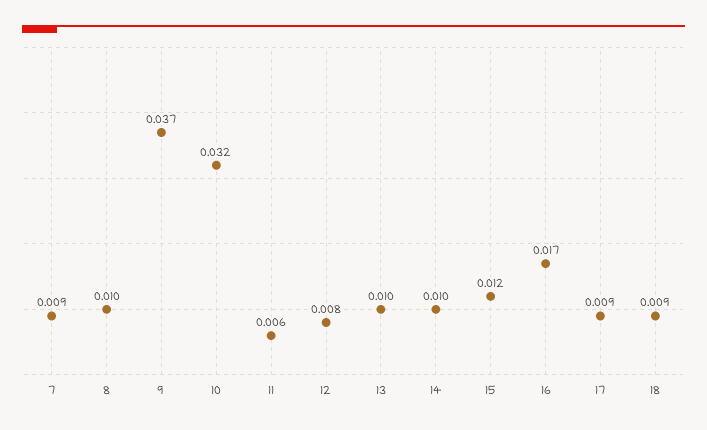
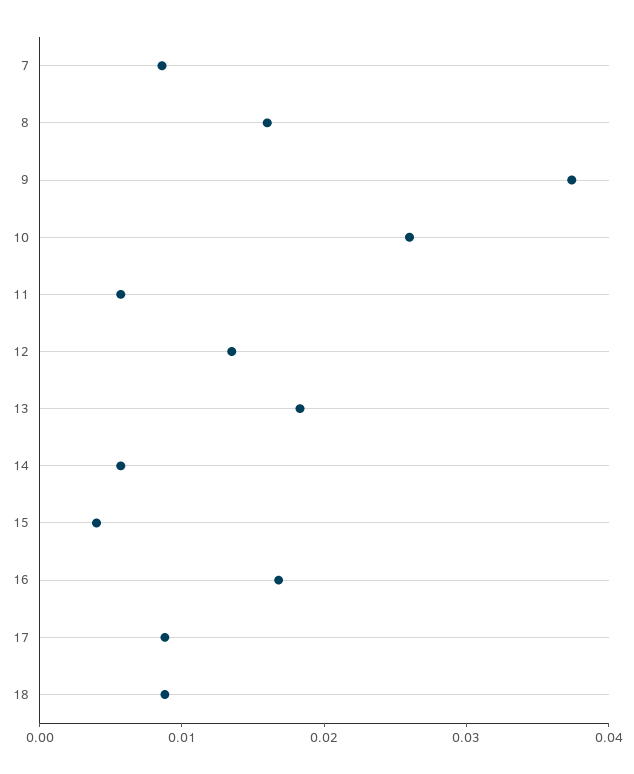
  {
    "7": 0.009,
-   "8": 0.01,
+   "8": 0.016,
    "9": 0.037,
-   "10": 0.032,
+   "10": 0.026,
    "11": 0.006,
-   "12": 0.008,
+   "12": 0.014,
-   "13": 0.01,
+   "13": 0.018,
-   "14": 0.01,
+   "14": 0.006,
-   "15": 0.012,
+   "15": 0.004,
    "16": 0.017,
    "17": 0.009,
    "18": 0.009
  }

